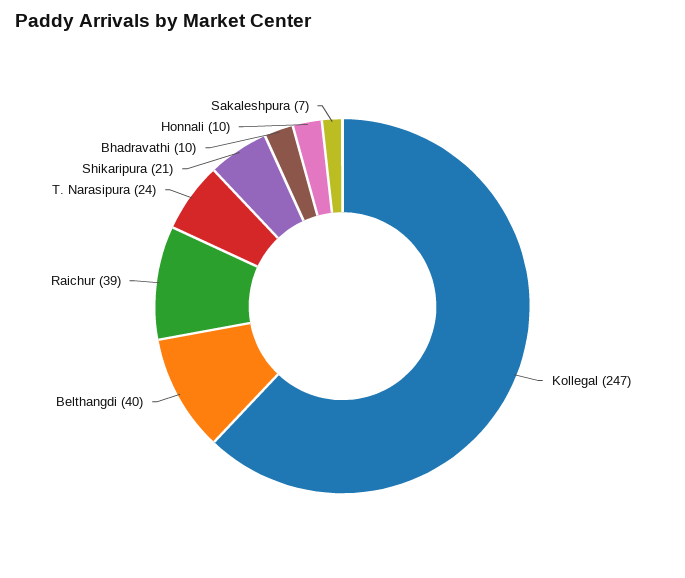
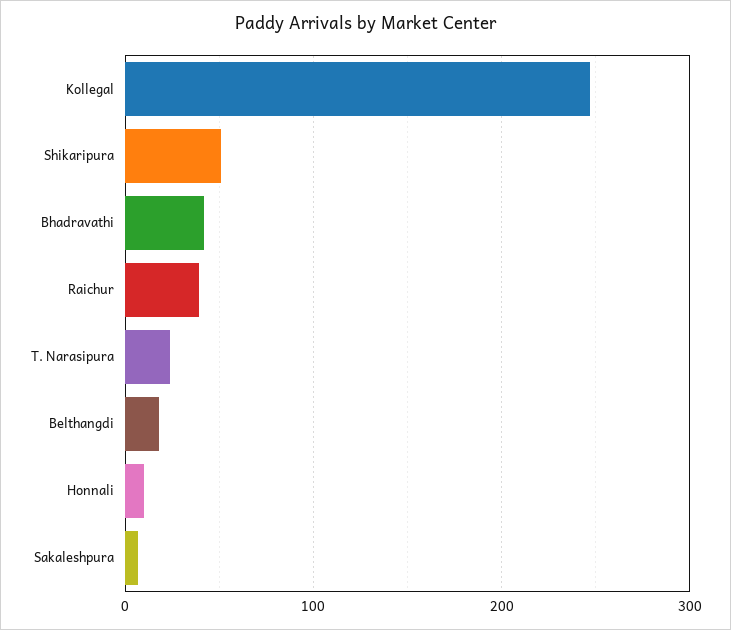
  {
    "Kollegal": 247,
-   "Belthangdi": 40,
+   "Belthangdi": 20,
    "Raichur": 39,
    "T. Narasipura": 24,
-   "Shikaripura": 21,
+   "Shikaripura": 50,
-   "Bhadravathi": 10,
+   "Bhadravathi": 40,
    "Honnali": 10,
    "Sakaleshpura": 7
  }

